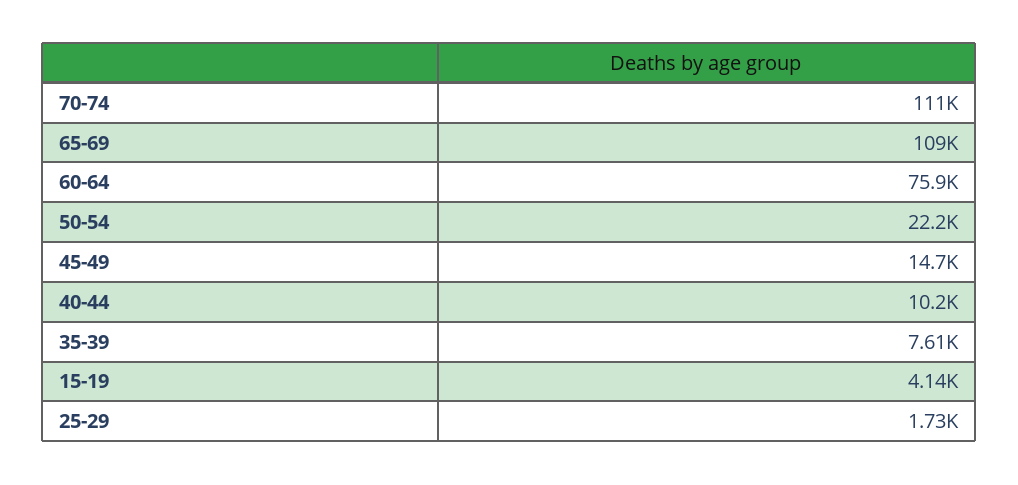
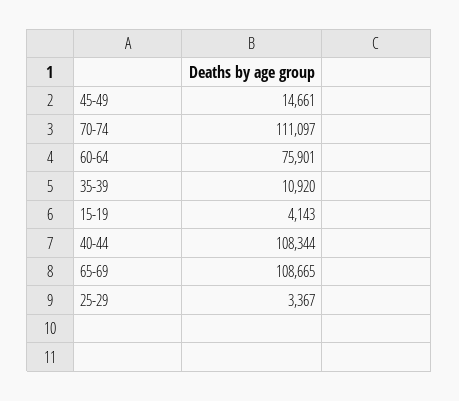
  {
    "70-74": 111097,
    "65-69": 108665,
    "60-64": 75901,
-   "50-54": 22200,
    "45-49": 14661,
-   "40-44": 10200,
+   "40-44": 108344,
-   "35-39": 7610,
+   "35-39": 10920,
    "15-19": 4143,
-   "25-29": 1730
+   "25-29": 3367
  }

